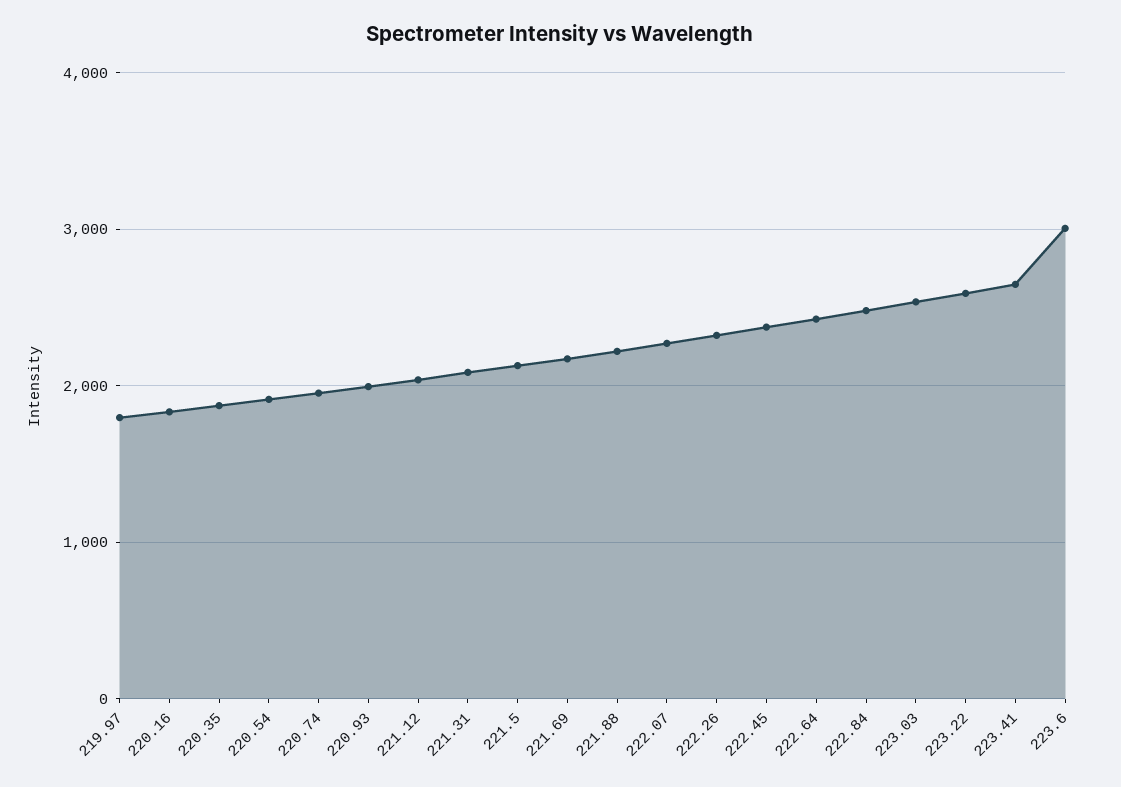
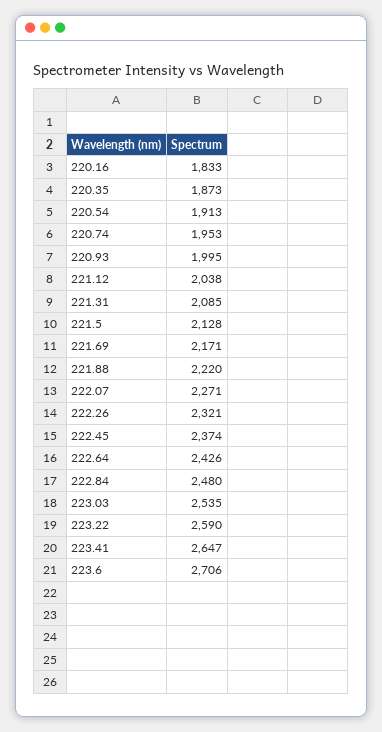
  {
-   "219.97": 1800,
    "220.16": 1833,
    "220.35": 1873,
    "220.54": 1913,
    "220.74": 1953,
    "220.93": 1995,
    "221.12": 2038,
    "221.31": 2085,
    "221.5": 2128,
    "221.69": 2171,
    "221.88": 2220,
    "222.07": 2271,
    "222.26": 2321,
    "222.45": 2374,
    "222.64": 2426,
    "222.84": 2480,
    "223.03": 2535,
    "223.22": 2590,
    "223.41": 2647,
-   "223.6": 3000
+   "223.6": 2706
  }

